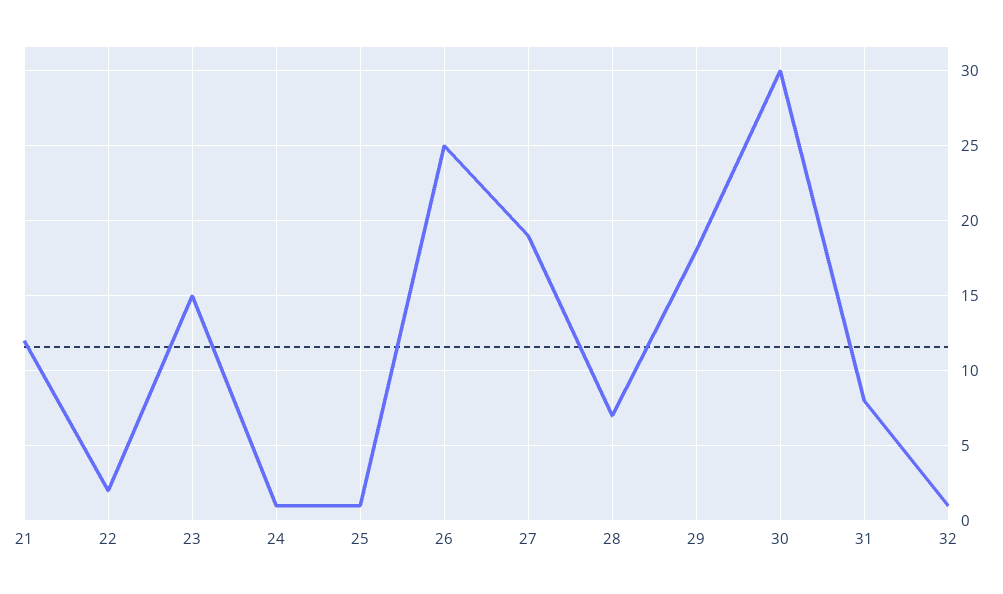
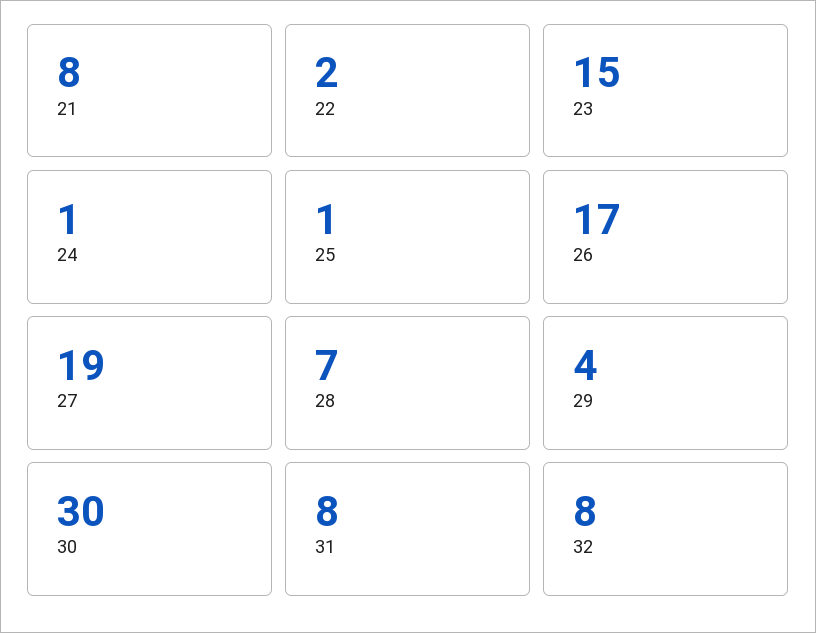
  {
-   "21": 12,
+   "21": 8,
    "22": 2,
    "23": 15,
    "24": 1,
    "25": 1,
-   "26": 25,
+   "26": 17,
    "27": 19,
    "28": 7,
-   "29": 18,
+   "29": 4,
    "30": 30,
    "31": 8,
-   "32": 1
+   "32": 8
  }

